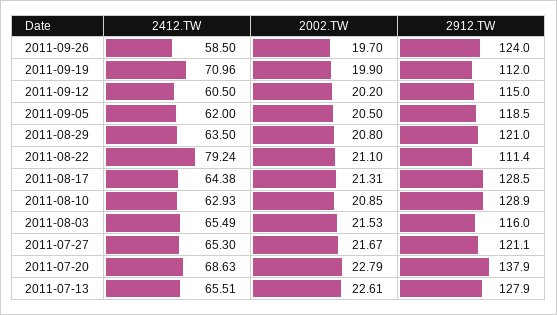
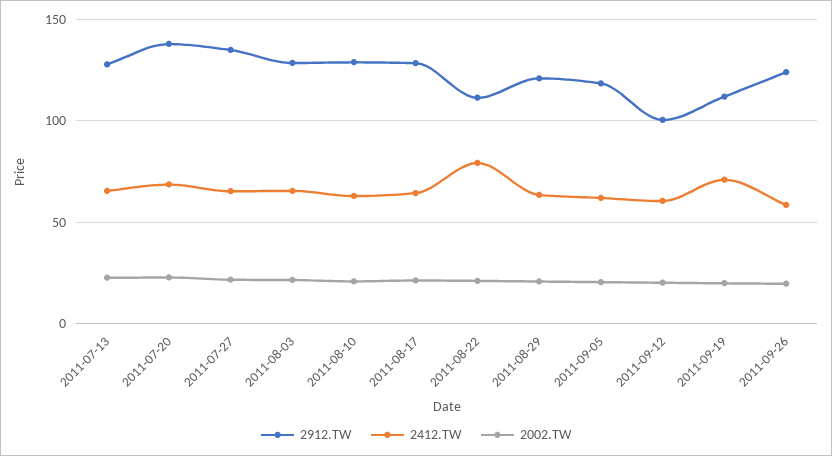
  {
    "2412.TW": {
      "2011-09-26": 58.5,
      "2011-09-19": 70.96,
      "2011-09-12": 60.5,
      "2011-09-05": 62,
      "2011-08-29": 63.5,
      "2011-08-22": 79.24,
      "2011-08-17": 64.38,
      "2011-08-10": 62.93,
      "2011-08-03": 65.49,
      "2011-07-27": 65.3,
      "2011-07-20": 68.63,
      "2011-07-13": 65.51
    },
    "2002.TW": {
      "2011-09-26": 19.7,
      "2011-09-19": 19.9,
      "2011-09-12": 20.2,
      "2011-09-05": 20.5,
      "2011-08-29": 20.8,
      "2011-08-22": 21.1,
      "2011-08-17": 21.31,
      "2011-08-10": 20.85,
      "2011-08-03": 21.53,
      "2011-07-27": 21.67,
      "2011-07-20": 22.79,
      "2011-07-13": 22.61
    },
    "2912.TW": {
      "2011-09-26": 124,
      "2011-09-19": 112,
-     "2011-09-12": 115,
+     "2011-09-12": 100,
      "2011-09-05": 118.5,
      "2011-08-29": 121,
      "2011-08-22": 111.4,
      "2011-08-17": 128.5,
      "2011-08-10": 128.9,
-     "2011-08-03": 116,
+     "2011-08-03": 130,
-     "2011-07-27": 121.1,
+     "2011-07-27": 135,
      "2011-07-20": 137.9,
      "2011-07-13": 127.9
    }
  }

